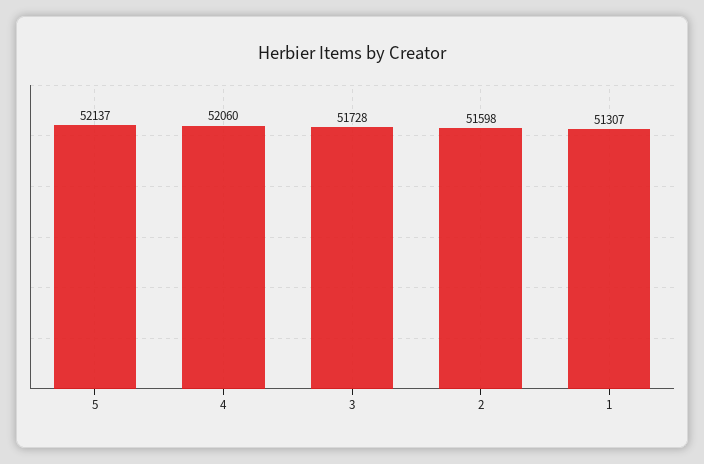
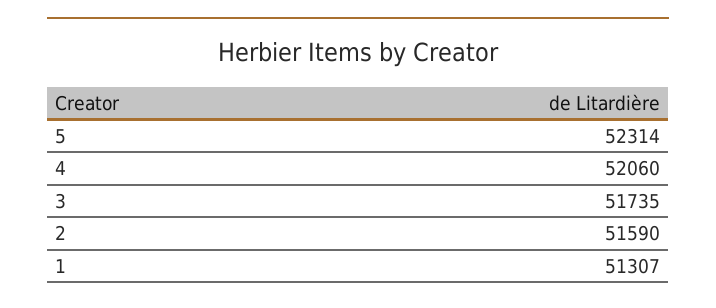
  {
-   "5": 52137,
+   "5": 52314,
    "4": 52060,
-   "3": 51728,
+   "3": 51735,
-   "2": 51598,
+   "2": 51590,
    "1": 51307
  }

